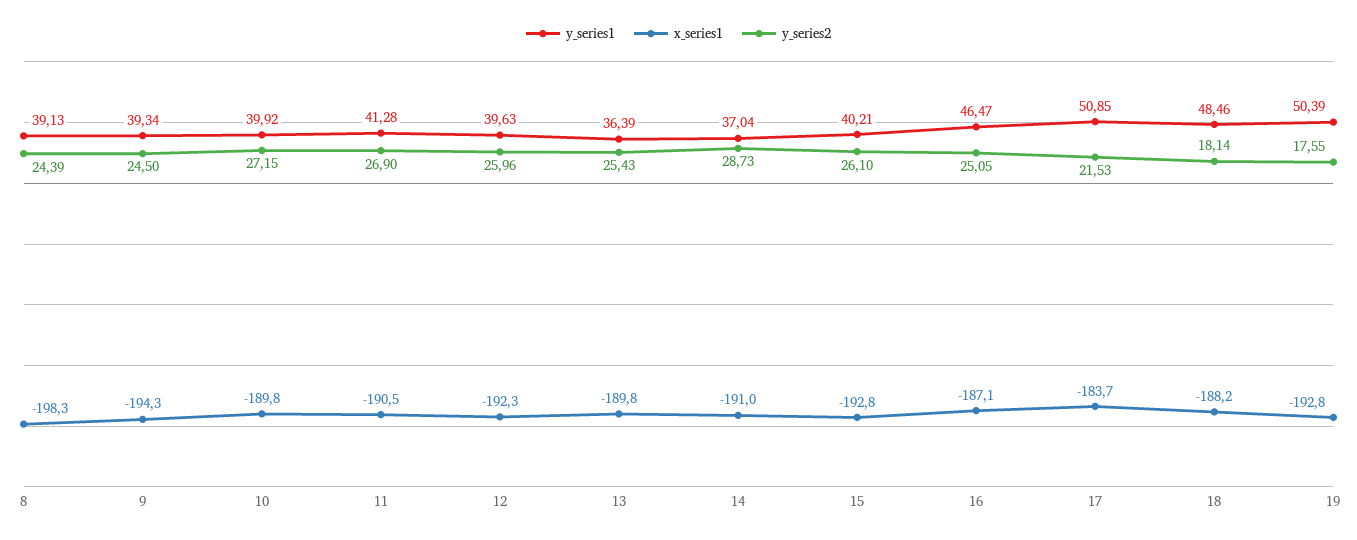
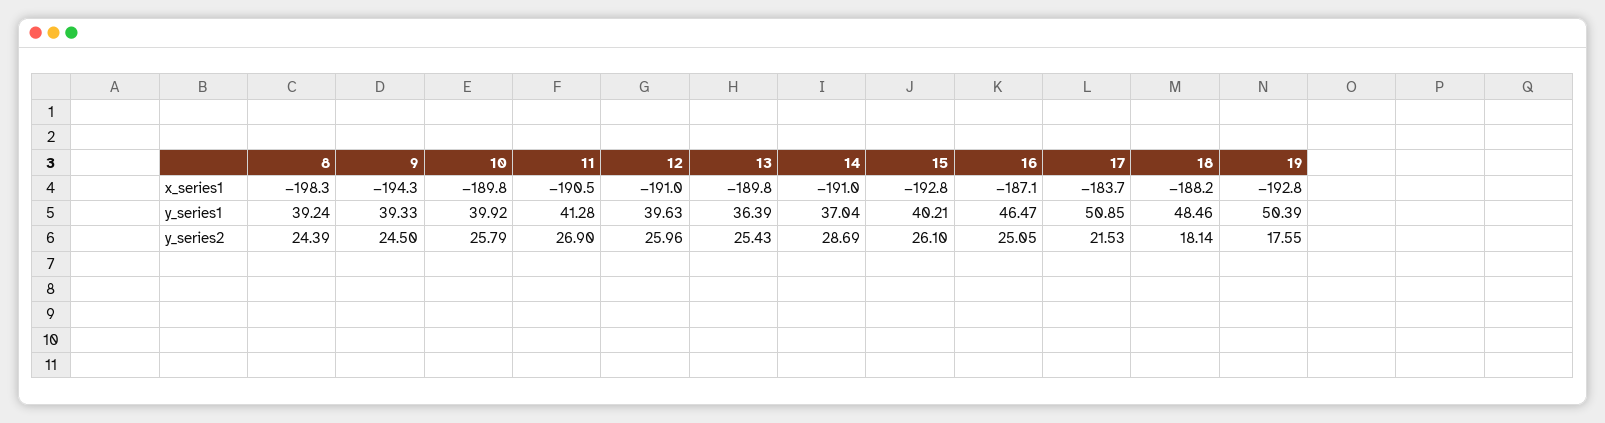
  {
    "y_series1": {
-     "8": 39.13,
+     "8": 39.24,
-     "9": 39.34,
+     "9": 39.33,
      "10": 39.92,
      "11": 41.28,
      "12": 39.63,
      "13": 36.39,
      "14": 37.04,
      "15": 40.21,
      "16": 46.47,
      "17": 50.85,
      "18": 48.46,
      "19": 50.39
    },
    "x_series1": {
      "8": -198.3,
      "9": -194.3,
      "10": -189.8,
      "11": -190.5,
-     "12": -192.3,
+     "12": -191,
      "13": -189.8,
      "14": -191,
      "15": -192.8,
      "16": -187.1,
      "17": -183.7,
      "18": -188.2,
      "19": -192.8
    },
    "y_series2": {
      "8": 24.39,
      "9": 24.5,
-     "10": 27.15,
+     "10": 25.79,
      "11": 26.9,
      "12": 25.96,
      "13": 25.43,
-     "14": 28.73,
+     "14": 28.69,
      "15": 26.1,
      "16": 25.05,
      "17": 21.53,
      "18": 18.14,
      "19": 17.55
    }
  }

